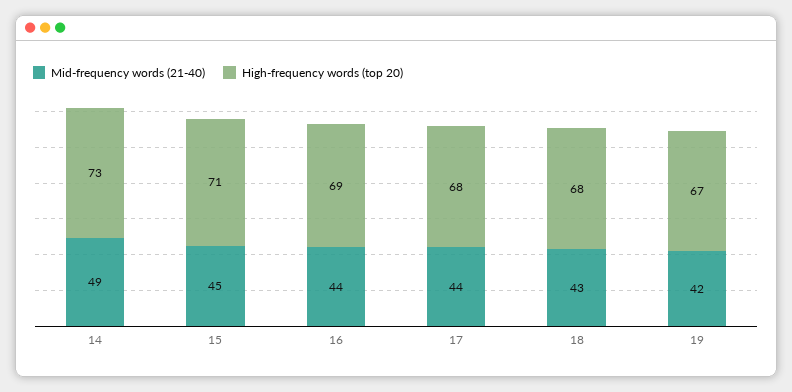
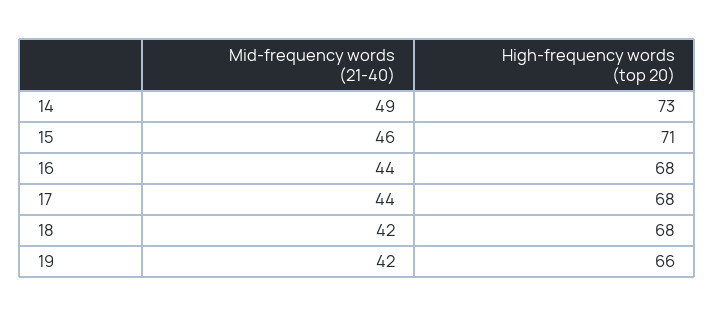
  {
    "Mid-frequency words (21-40)": {
      "14": 49,
-     "15": 45,
+     "15": 46,
      "16": 44,
      "17": 44,
-     "18": 43,
+     "18": 42,
      "19": 42
    },
    "High-frequency words (top 20)": {
      "14": 73,
      "15": 71,
-     "16": 69,
+     "16": 68,
      "17": 68,
      "18": 68,
-     "19": 67
+     "19": 66
    }
  }

